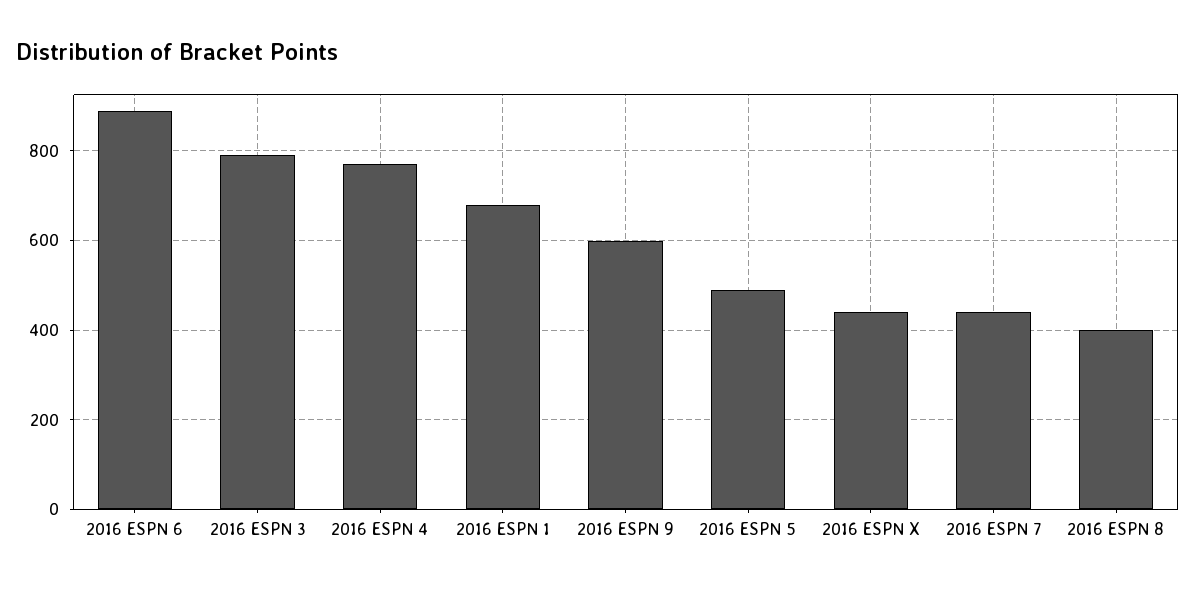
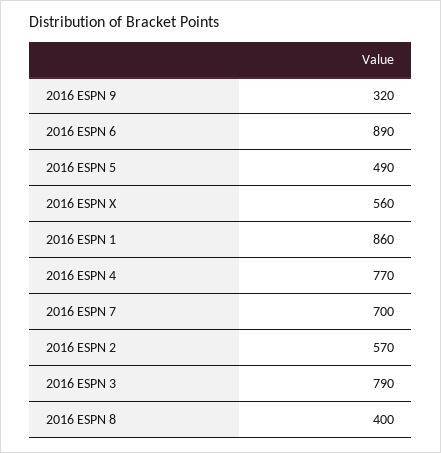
  {
    "2016 ESPN 6": 890,
    "2016 ESPN 3": 790,
    "2016 ESPN 4": 770,
-   "2016 ESPN 1": 680,
+   "2016 ESPN 1": 860,
-   "2016 ESPN 9": 600,
+   "2016 ESPN 9": 320,
    "2016 ESPN 5": 490,
-   "2016 ESPN X": 440,
+   "2016 ESPN X": 560,
-   "2016 ESPN 7": 440,
+   "2016 ESPN 7": 700,
-   "2016 ESPN 8": 400
+   "2016 ESPN 8": 400,
+   "2016 ESPN 2": 570
  }

